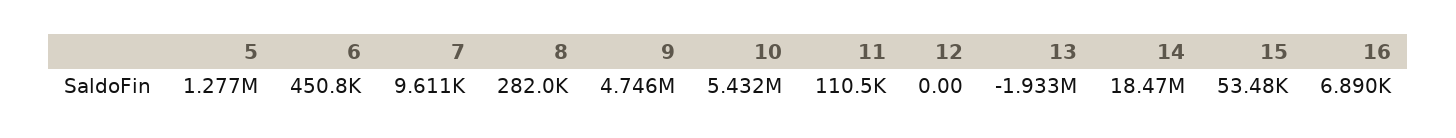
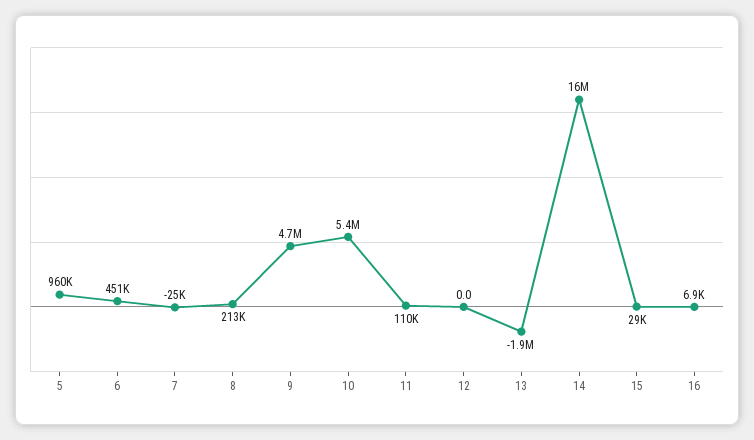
  {
-   "5": 1277000,
+   "5": 960000,
    "6": 450800,
-   "7": 9611,
+   "7": -25000,
-   "8": 282000,
+   "8": 213000,
    "9": 4746000,
    "10": 5432000,
    "11": 110500,
    "12": 0,
    "13": -1933000,
-   "14": 18470000,
+   "14": 16000000,
-   "15": 53480,
+   "15": 29000,
    "16": 6890
  }

